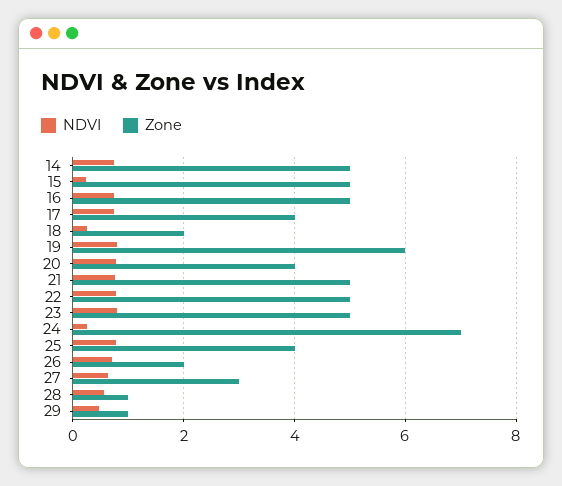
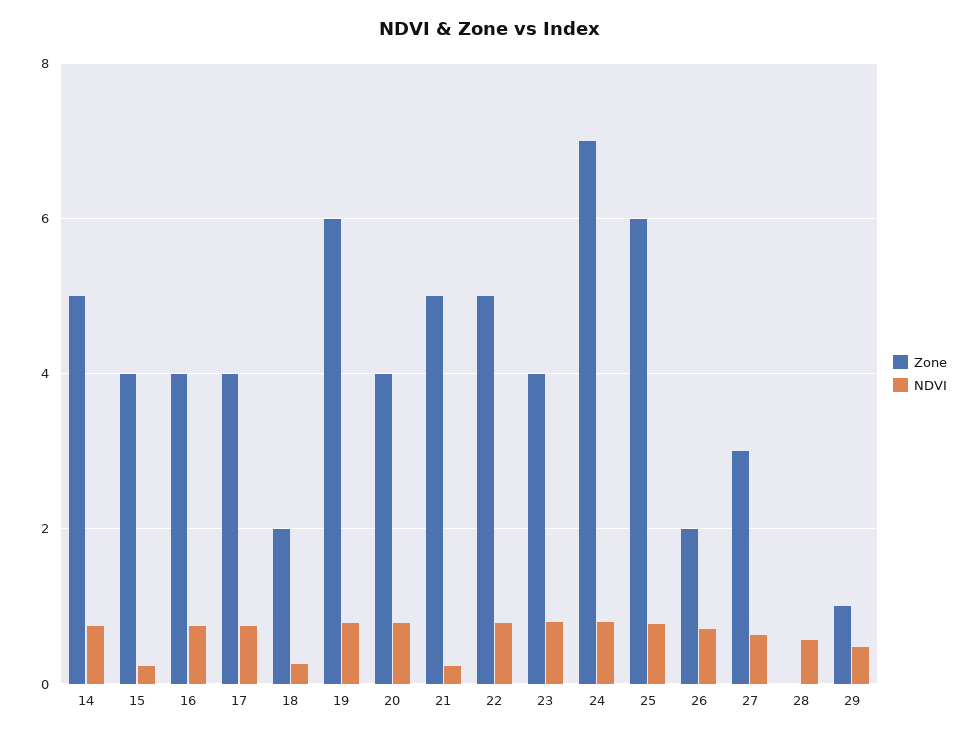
  {
    "NDVI": {
      "14": 0.8,
      "15": 0.2,
      "16": 0.8,
      "17": 0.8,
      "18": 0.2,
      "19": 0.8,
      "20": 0.8,
-     "21": 0.8,
+     "21": 0.2,
      "22": 0.8,
      "23": 0.8,
-     "24": 0.2,
+     "24": 0.8,
      "25": 0.8,
      "26": 0.8,
      "27": 0.6,
      "28": 0.6,
      "29": 0.4
    },
    "Zone": {
      "14": 5,
-     "15": 5,
+     "15": 4,
-     "16": 5,
+     "16": 4,
      "17": 4,
      "18": 2,
      "19": 6,
      "20": 4,
      "21": 5,
      "22": 5,
-     "23": 5,
+     "23": 4,
      "24": 7,
-     "25": 4,
+     "25": 6,
      "26": 2,
      "27": 3,
-     "28": 1,
+     "28": 0,
      "29": 1
    }
  }

